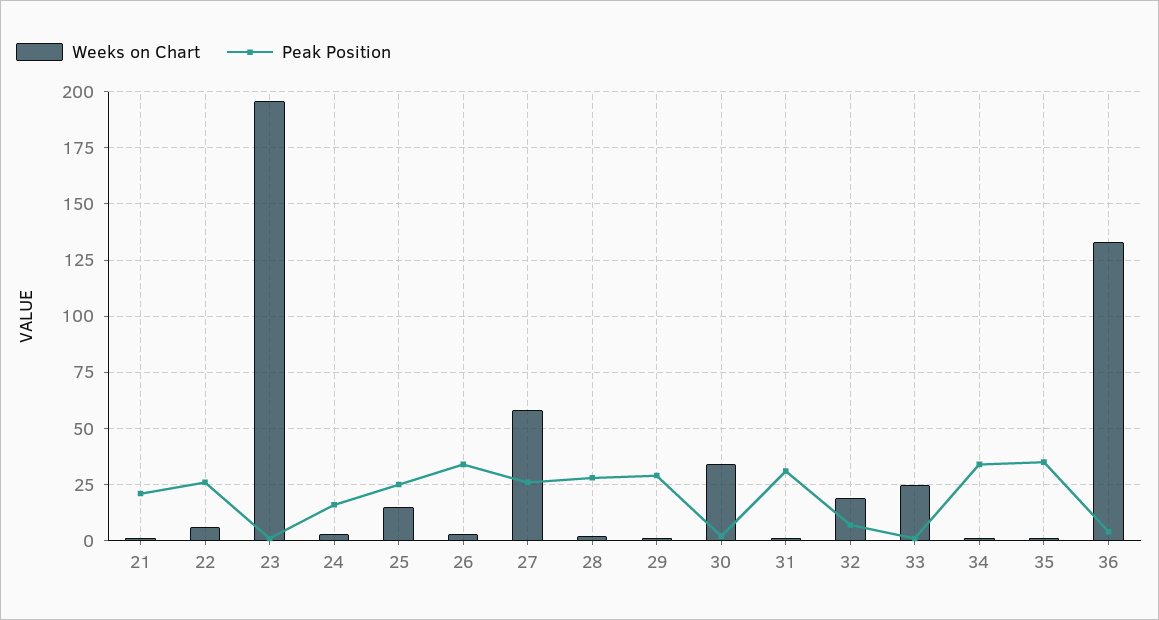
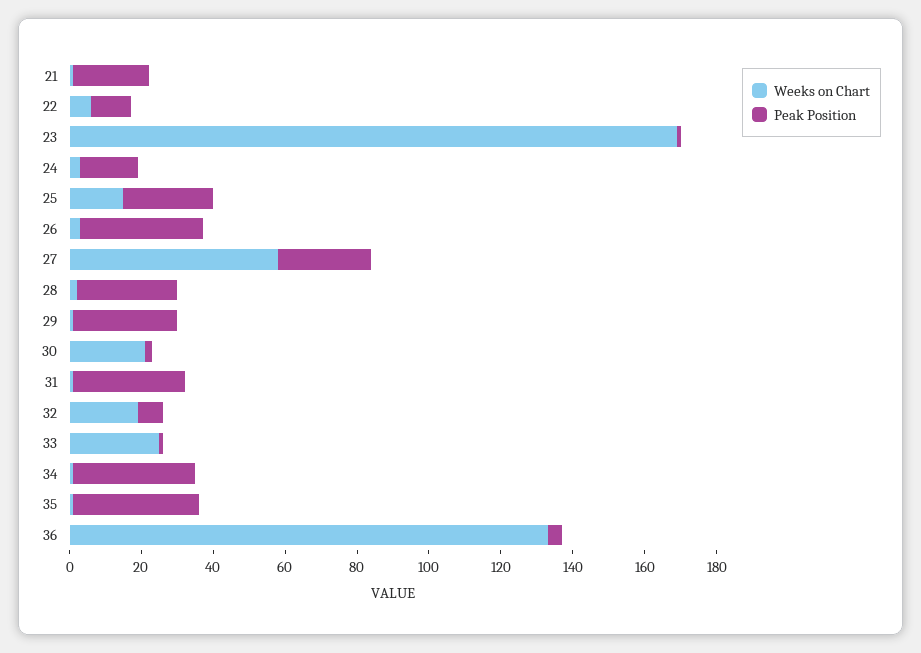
  {
    "Weeks on Chart": {
      "21": 0,
      "22": 5,
-     "23": 195,
+     "23": 170,
      "24": 5,
      "25": 15,
      "26": 5,
      "27": 60,
      "28": 0,
      "29": 0,
-     "30": 35,
+     "30": 20,
      "31": 0,
      "32": 20,
      "33": 25,
      "34": 0,
      "35": 0,
      "36": 135
    },
    "Peak Position": {
      "21": 20,
-     "22": 25,
+     "22": 10,
      "23": 0,
      "24": 15,
      "25": 25,
      "26": 35,
      "27": 25,
      "28": 30,
      "29": 30,
      "30": 0,
      "31": 30,
      "32": 5,
      "33": 0,
      "34": 35,
      "35": 35,
      "36": 5
    }
  }

